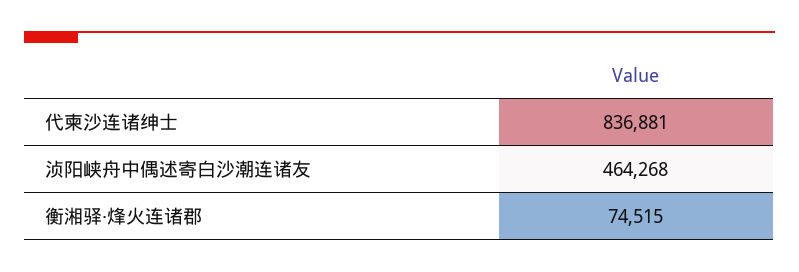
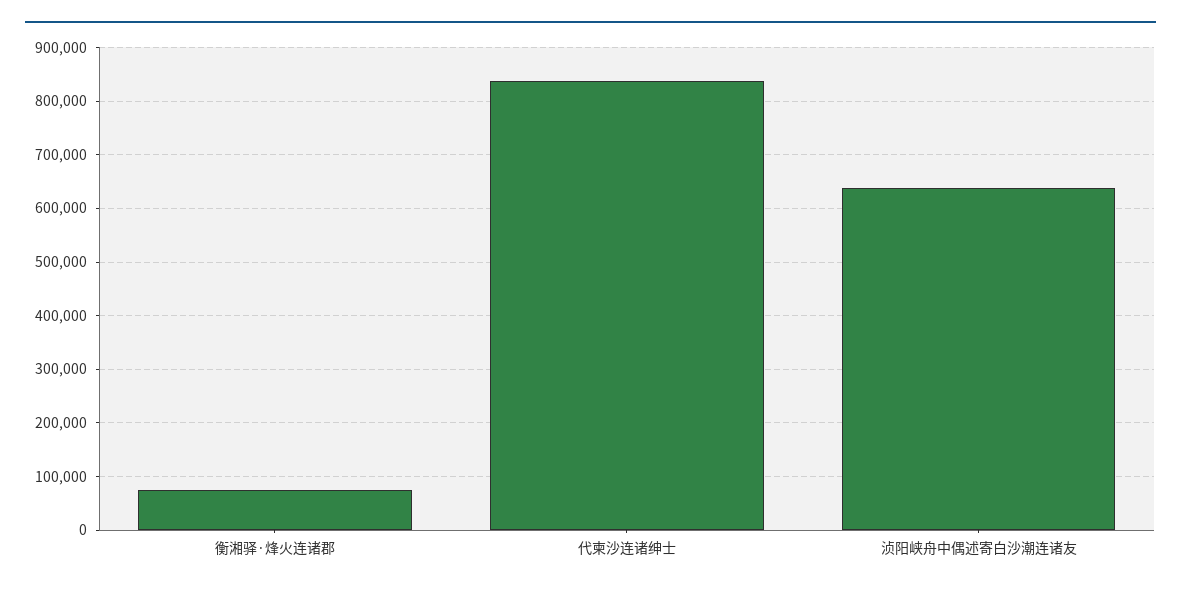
  {
    "代柬沙连诸绅士": 836881,
-   "浈阳峡舟中偶述寄白沙潮连诸友": 464268,
+   "浈阳峡舟中偶述寄白沙潮连诸友": 640000,
    "衡湘驿·烽火连诸郡": 74515
  }

